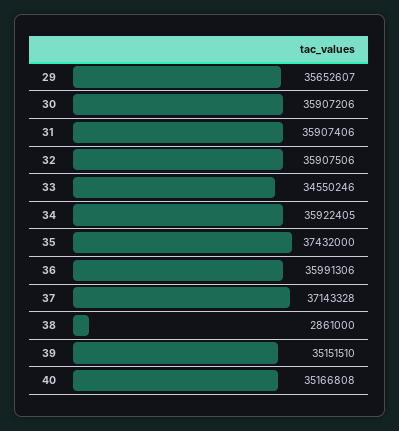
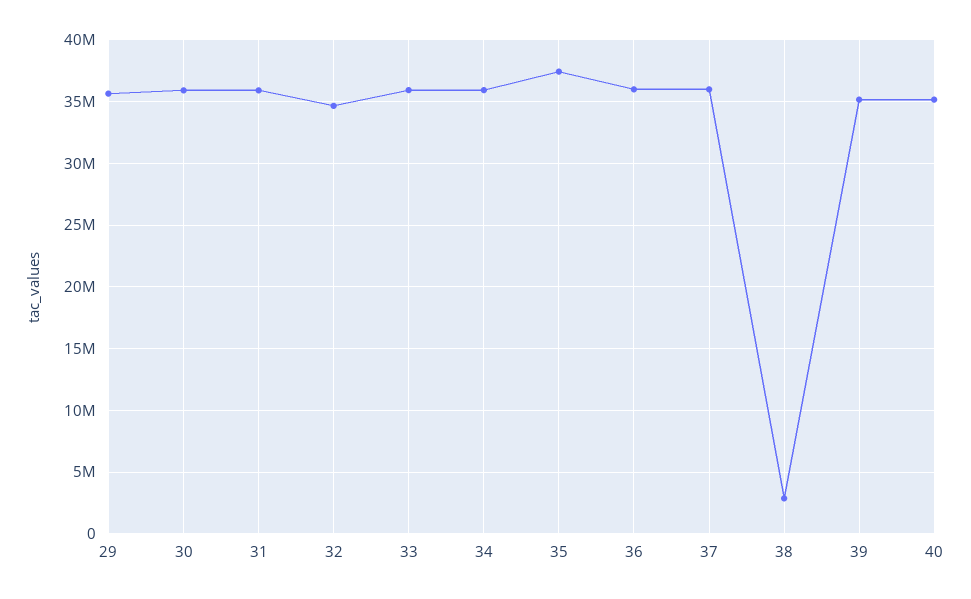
  {
    "29": 35652607,
    "30": 35907206,
    "31": 35907406,
-   "32": 35907506,
+   "32": 34500000,
-   "33": 34550246,
+   "33": 36000000,
    "34": 35922405,
    "35": 37432000,
    "36": 35991306,
-   "37": 37143328,
+   "37": 36000000,
    "38": 2861000,
    "39": 35151510,
    "40": 35166808
  }

